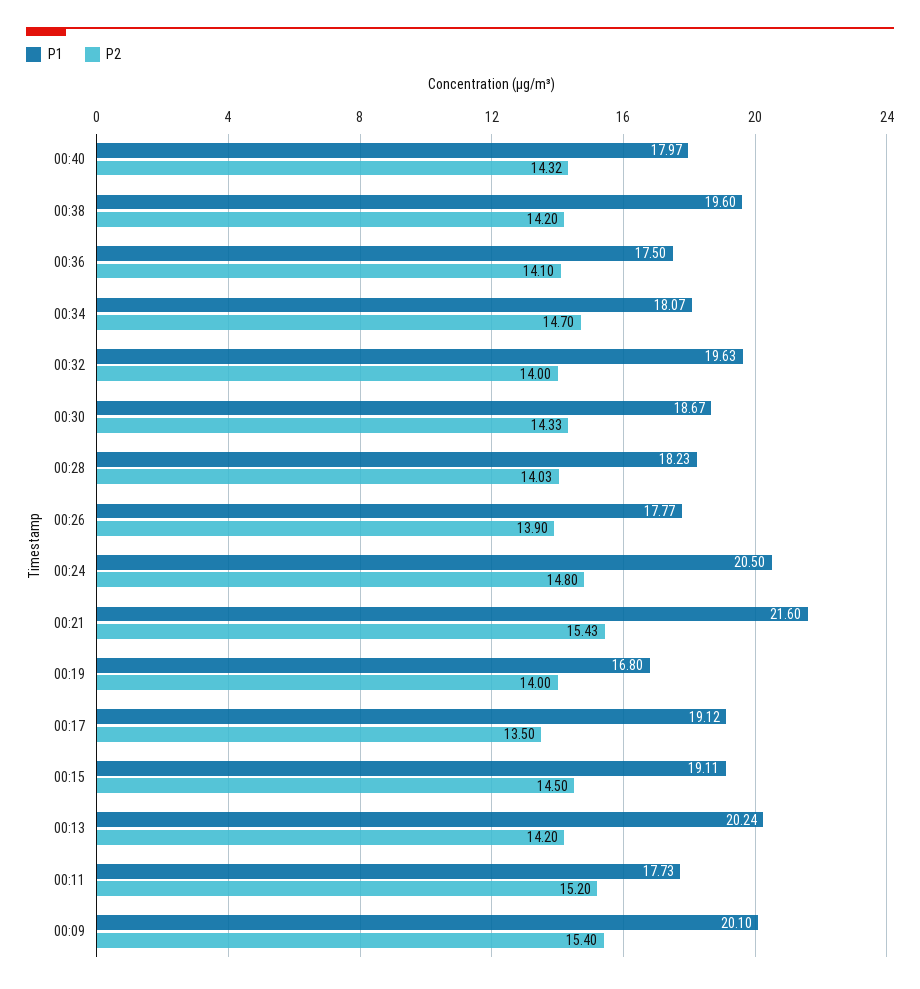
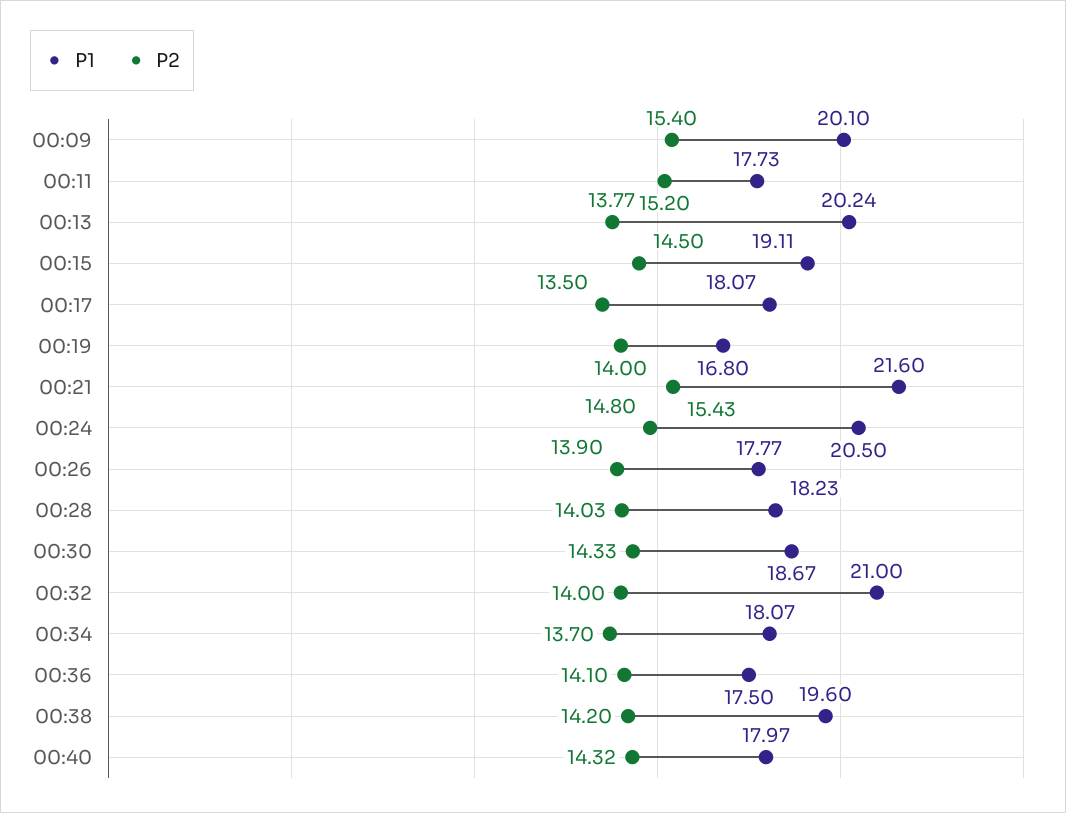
  {
    "P1": {
      "00:40": 17.97,
      "00:38": 19.6,
      "00:36": 17.5,
      "00:34": 18.07,
-     "00:32": 19.63,
+     "00:32": 21,
      "00:30": 18.67,
      "00:28": 18.23,
      "00:26": 17.77,
      "00:24": 20.5,
      "00:21": 21.6,
      "00:19": 16.8,
-     "00:17": 19.12,
+     "00:17": 18.07,
      "00:15": 19.11,
      "00:13": 20.24,
      "00:11": 17.73,
      "00:09": 20.1
    },
    "P2": {
      "00:40": 14.32,
      "00:38": 14.2,
      "00:36": 14.1,
-     "00:34": 14.7,
+     "00:34": 13.7,
      "00:32": 14,
      "00:30": 14.33,
      "00:28": 14.03,
      "00:26": 13.9,
      "00:24": 14.8,
      "00:21": 15.43,
      "00:19": 14,
      "00:17": 13.5,
      "00:15": 14.5,
-     "00:13": 14.2,
+     "00:13": 13.77,
      "00:11": 15.2,
      "00:09": 15.4
    }
  }

